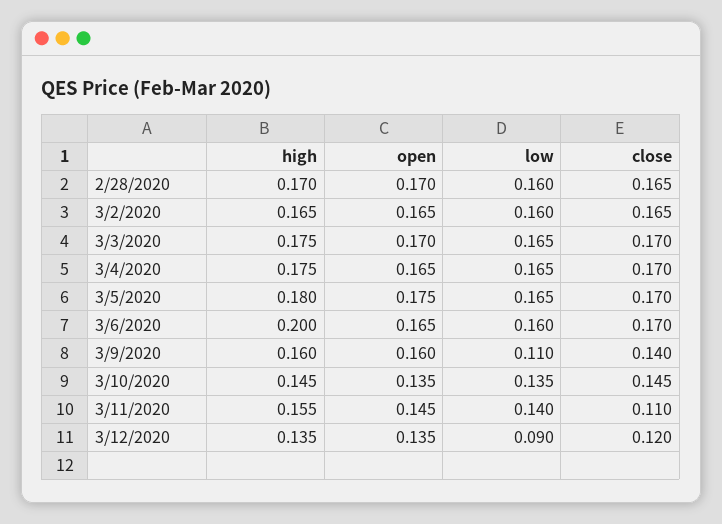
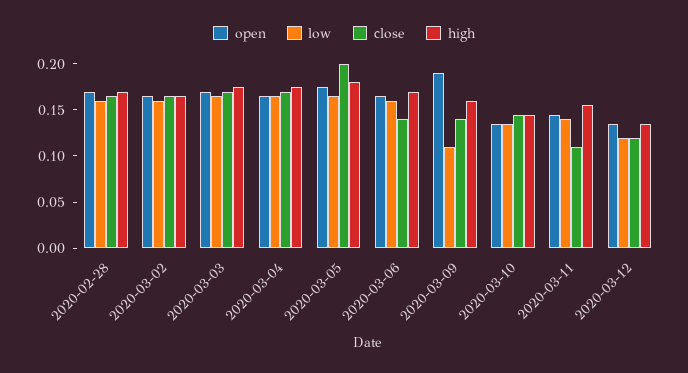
  {
    "high": {
      "2/28/2020": 0.17,
      "3/2/2020": 0.165,
      "3/3/2020": 0.175,
      "3/4/2020": 0.175,
      "3/5/2020": 0.18,
-     "3/6/2020": 0.2,
+     "3/6/2020": 0.17,
      "3/9/2020": 0.16,
      "3/10/2020": 0.145,
      "3/11/2020": 0.155,
      "3/12/2020": 0.135
    },
    "open": {
      "2/28/2020": 0.17,
      "3/2/2020": 0.165,
      "3/3/2020": 0.17,
      "3/4/2020": 0.165,
      "3/5/2020": 0.175,
      "3/6/2020": 0.165,
-     "3/9/2020": 0.16,
+     "3/9/2020": 0.19,
      "3/10/2020": 0.135,
      "3/11/2020": 0.145,
      "3/12/2020": 0.135
    },
    "low": {
      "2/28/2020": 0.16,
      "3/2/2020": 0.16,
      "3/3/2020": 0.165,
      "3/4/2020": 0.165,
      "3/5/2020": 0.165,
      "3/6/2020": 0.16,
      "3/9/2020": 0.11,
      "3/10/2020": 0.135,
      "3/11/2020": 0.14,
-     "3/12/2020": 0.09
+     "3/12/2020": 0.12
    },
    "close": {
      "2/28/2020": 0.165,
      "3/2/2020": 0.165,
      "3/3/2020": 0.17,
      "3/4/2020": 0.17,
-     "3/5/2020": 0.17,
+     "3/5/2020": 0.2,
-     "3/6/2020": 0.17,
+     "3/6/2020": 0.14,
      "3/9/2020": 0.14,
      "3/10/2020": 0.145,
      "3/11/2020": 0.11,
      "3/12/2020": 0.12
    }
  }

